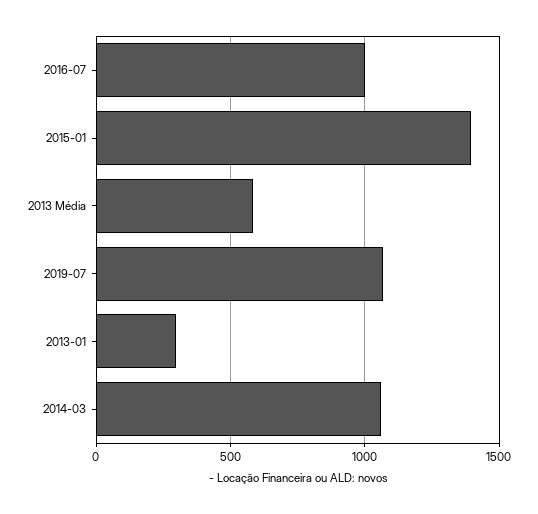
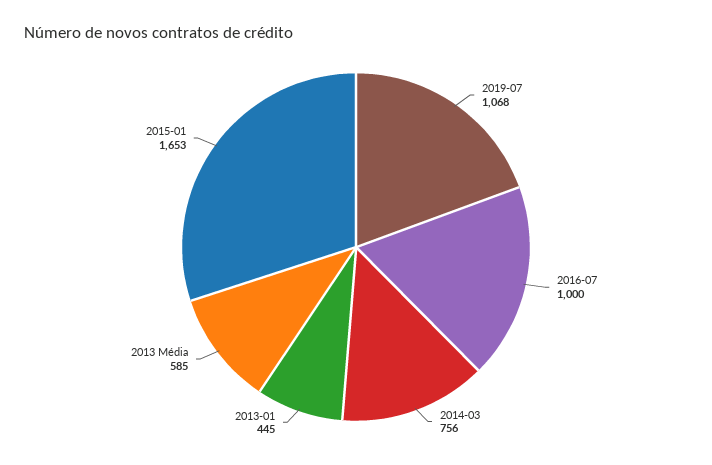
  {
    "2016-07": 1000,
-   "2015-01": 1400,
+   "2015-01": 1653,
    "2013 Média": 585,
    "2019-07": 1068,
-   "2013-01": 300,
+   "2013-01": 445,
-   "2014-03": 1050
+   "2014-03": 756
  }

